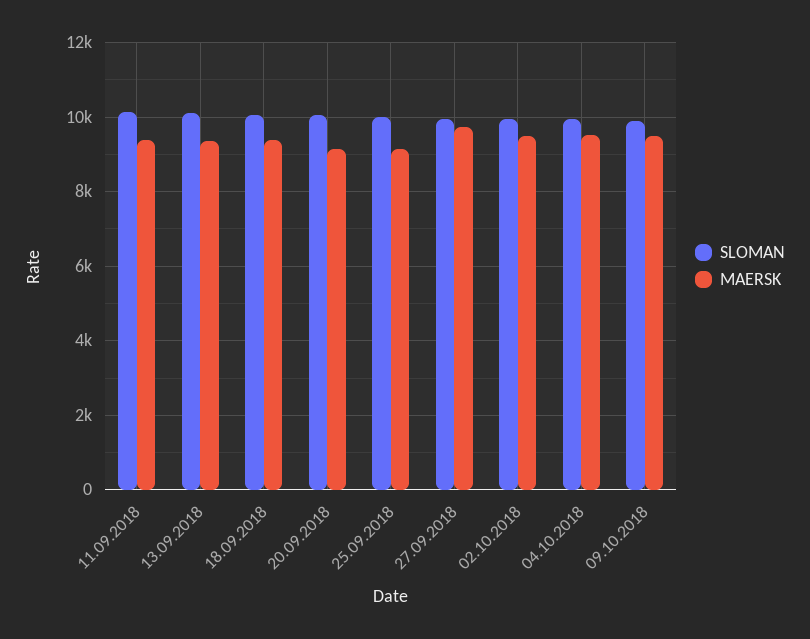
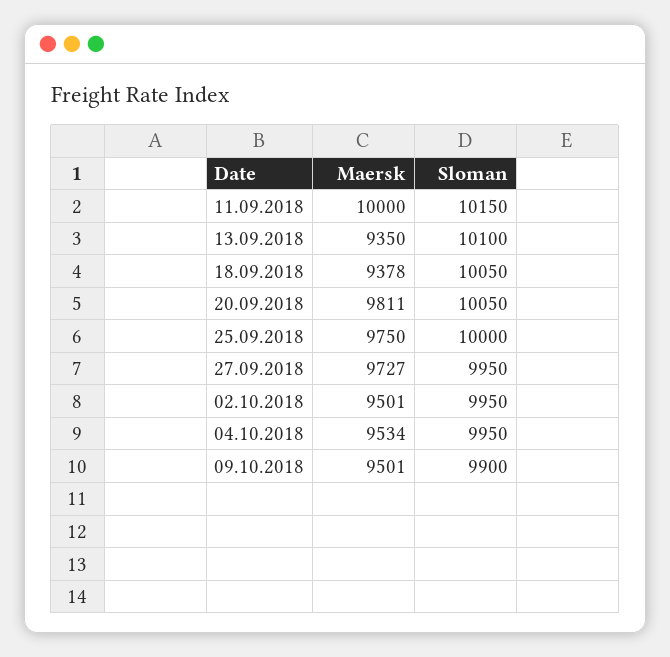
  {
    "SLOMAN": {
      "11.09.2018": 10150,
      "13.09.2018": 10100,
      "18.09.2018": 10050,
      "20.09.2018": 10050,
      "25.09.2018": 10000,
      "27.09.2018": 9950,
      "02.10.2018": 9950,
      "04.10.2018": 9950,
      "09.10.2018": 9900
    },
    "MAERSK": {
-     "11.09.2018": 9400,
+     "11.09.2018": 10000,
      "13.09.2018": 9350,
      "18.09.2018": 9378,
-     "20.09.2018": 9200,
+     "20.09.2018": 9811,
-     "25.09.2018": 9200,
+     "25.09.2018": 9750,
      "27.09.2018": 9727,
      "02.10.2018": 9501,
      "04.10.2018": 9534,
      "09.10.2018": 9501
    }
  }

